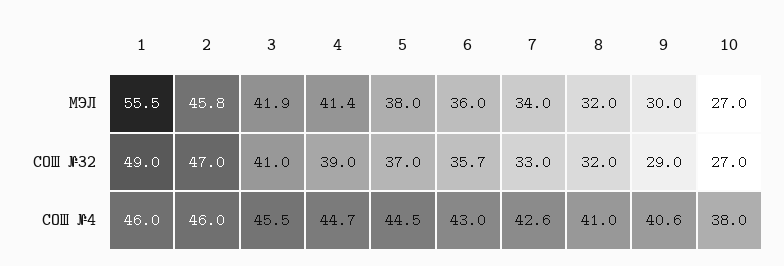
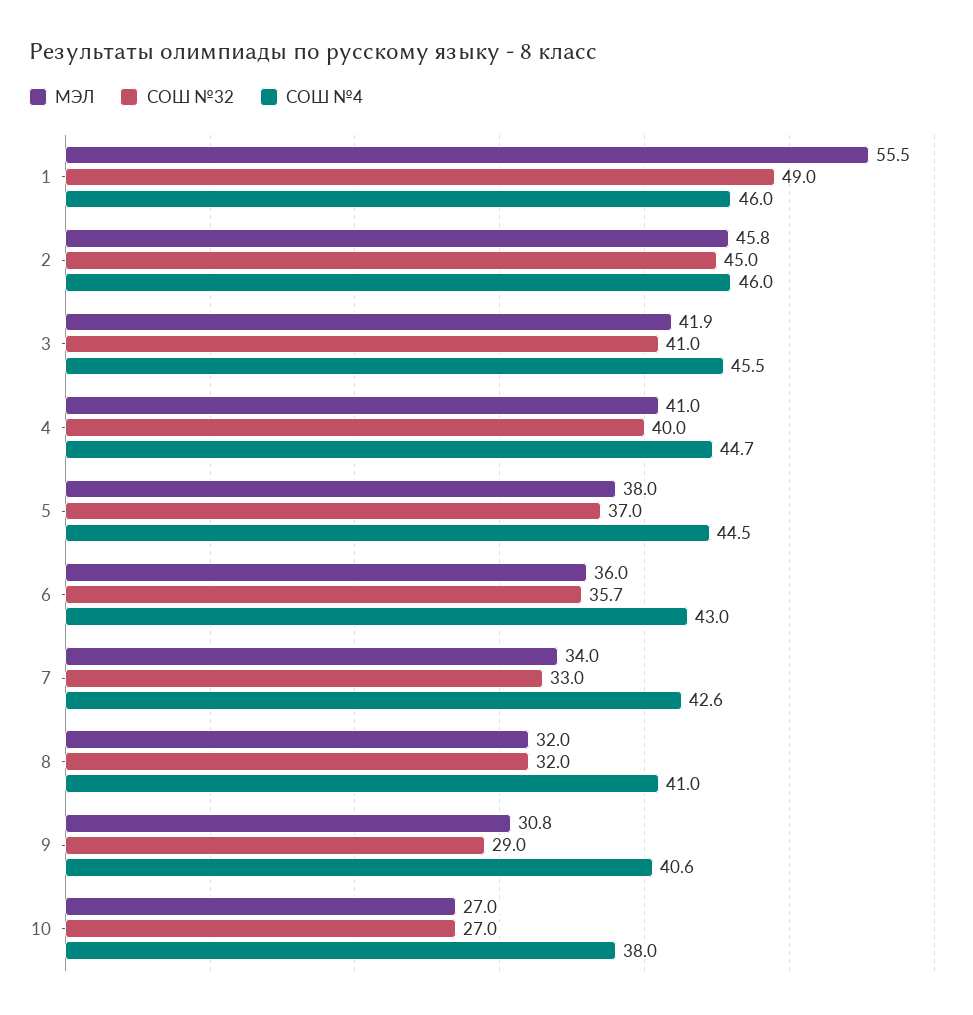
  {
    "МЭЛ": {
      "1": 55.5,
      "2": 45.8,
      "3": 41.9,
-     "4": 41.4,
+     "4": 41,
      "5": 38,
      "6": 36,
      "7": 34,
      "8": 32,
-     "9": 30,
+     "9": 30.8,
      "10": 27
    },
    "СОШ №32": {
      "1": 49,
-     "2": 47,
+     "2": 45,
      "3": 41,
-     "4": 39,
+     "4": 40,
      "5": 37,
      "6": 35.7,
      "7": 33,
      "8": 32,
      "9": 29,
      "10": 27
    },
    "СОШ №4": {
      "1": 46,
      "2": 46,
      "3": 45.5,
      "4": 44.7,
      "5": 44.5,
      "6": 43,
      "7": 42.6,
      "8": 41,
      "9": 40.6,
      "10": 38
    }
  }

